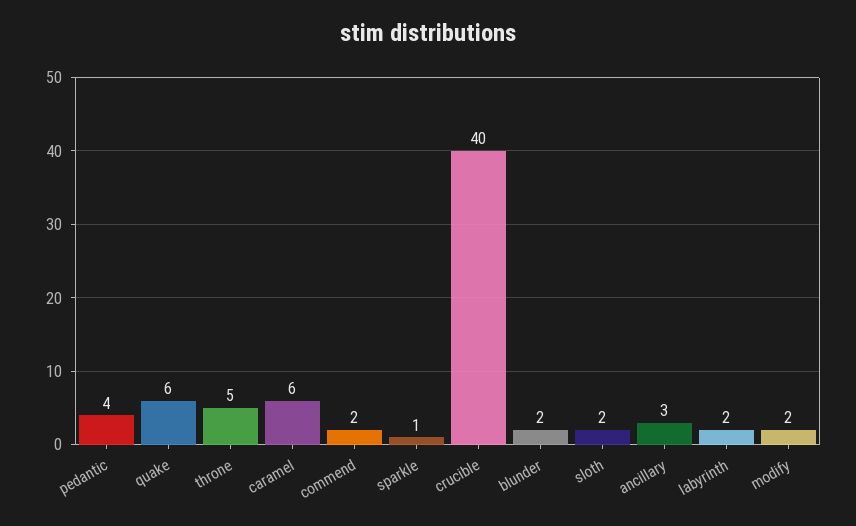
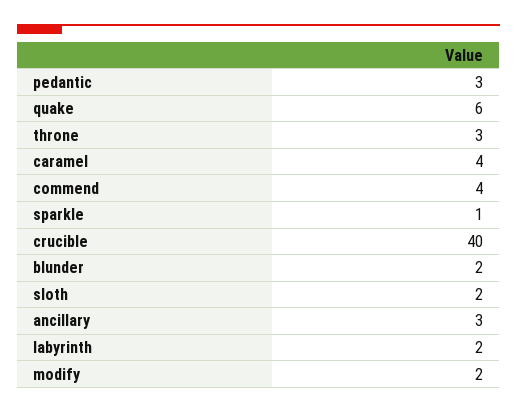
  {
-   "pedantic": 4,
+   "pedantic": 3,
    "quake": 6,
-   "throne": 5,
+   "throne": 3,
-   "caramel": 6,
+   "caramel": 4,
-   "commend": 2,
+   "commend": 4,
    "sparkle": 1,
    "crucible": 40,
    "blunder": 2,
    "sloth": 2,
    "ancillary": 3,
    "labyrinth": 2,
    "modify": 2
  }

